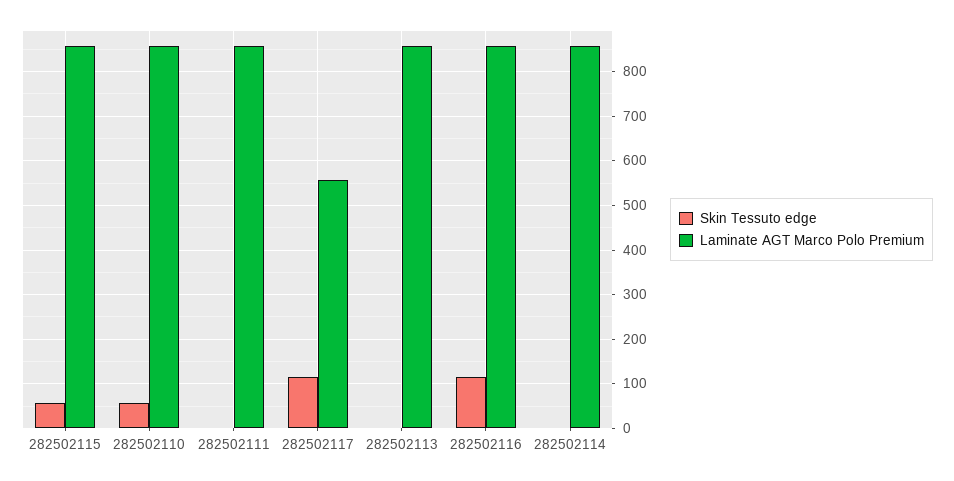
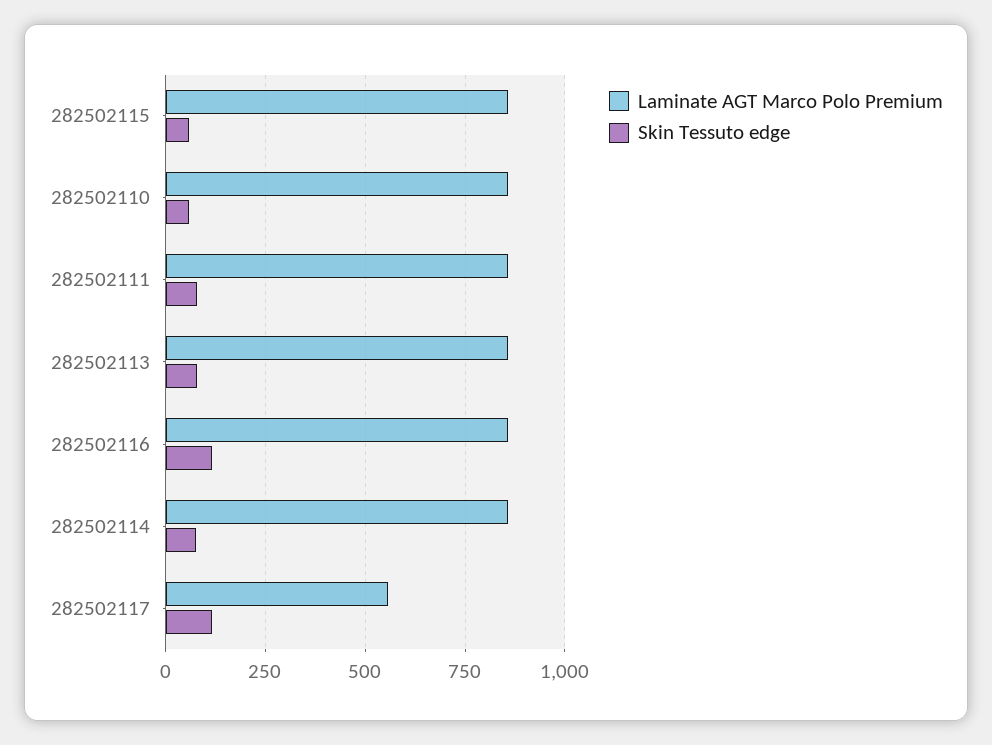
  {
    "Skin Tessuto edge": {
      "282502115": 60,
      "282502110": 60,
-     "282502111": 0,
+     "282502111": 75,
      "282502117": 120,
-     "282502113": 0,
+     "282502113": 75,
      "282502116": 120,
-     "282502114": 0
+     "282502114": 75
    },
    "Laminate AGT Marco Polo Premium": {
      "282502115": 860,
      "282502110": 860,
      "282502111": 860,
      "282502117": 560,
      "282502113": 860,
      "282502116": 860,
      "282502114": 860
    }
  }

